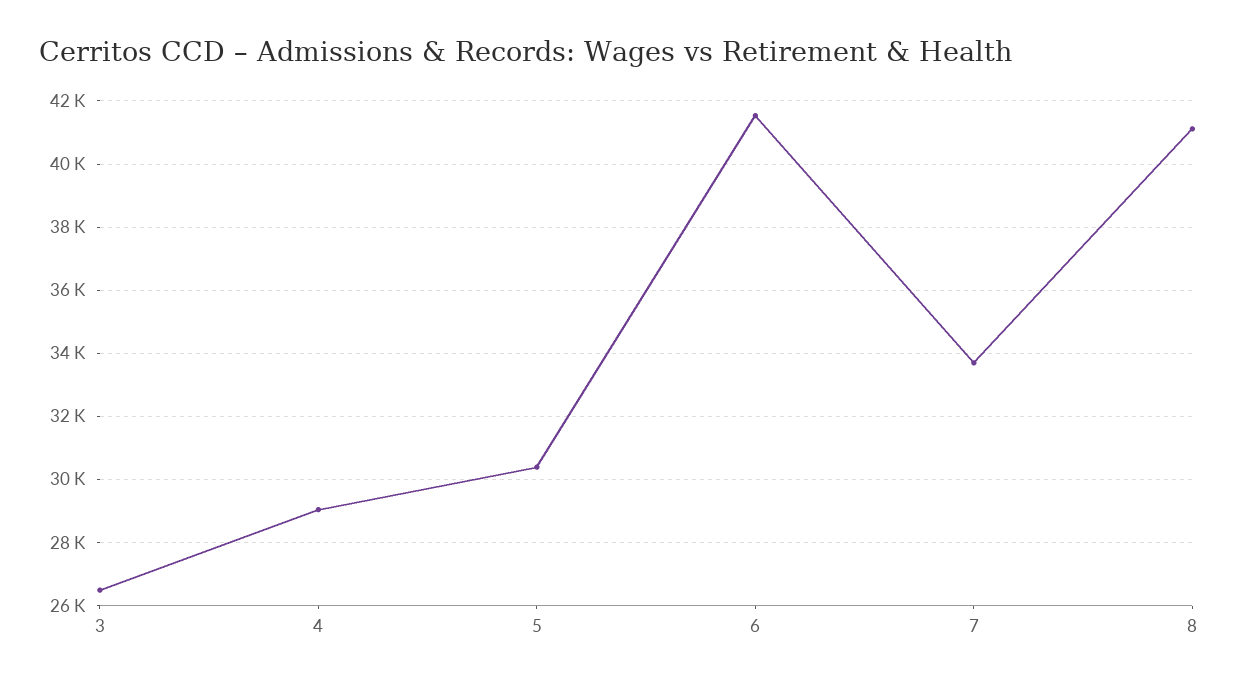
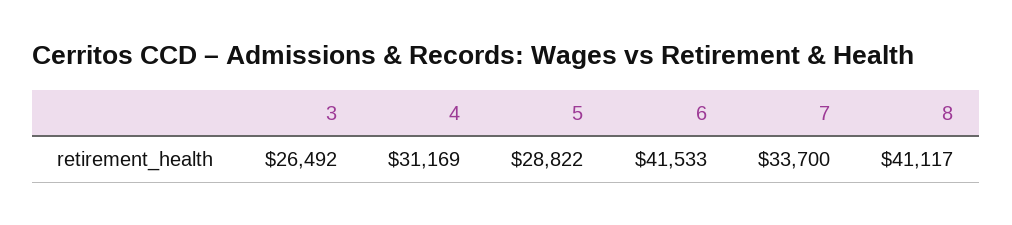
  {
    "3": 26492,
-   "4": 29000,
+   "4": 31169,
-   "5": 30400,
+   "5": 28822,
    "6": 41533,
    "7": 33700,
    "8": 41117
  }

